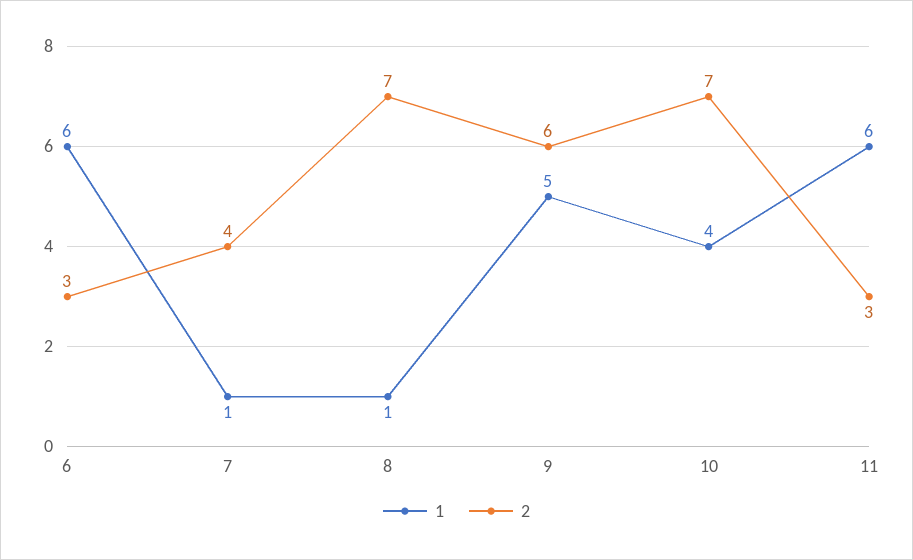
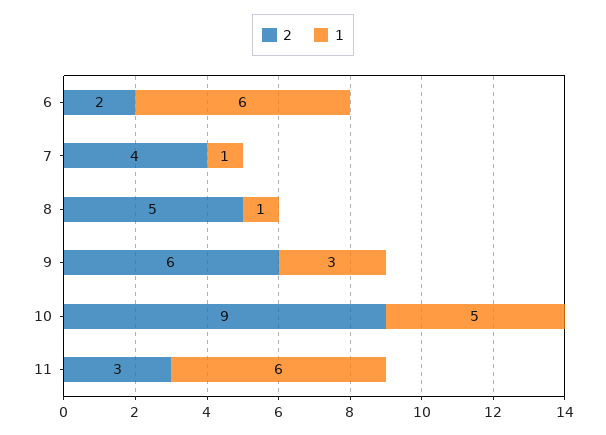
  {
    "1": {
      "6": 6,
      "7": 1,
      "8": 1,
-     "9": 5,
+     "9": 3,
-     "10": 4,
+     "10": 5,
      "11": 6
    },
    "2": {
-     "6": 3,
+     "6": 2,
      "7": 4,
-     "8": 7,
+     "8": 5,
      "9": 6,
-     "10": 7,
+     "10": 9,
      "11": 3
    }
  }

